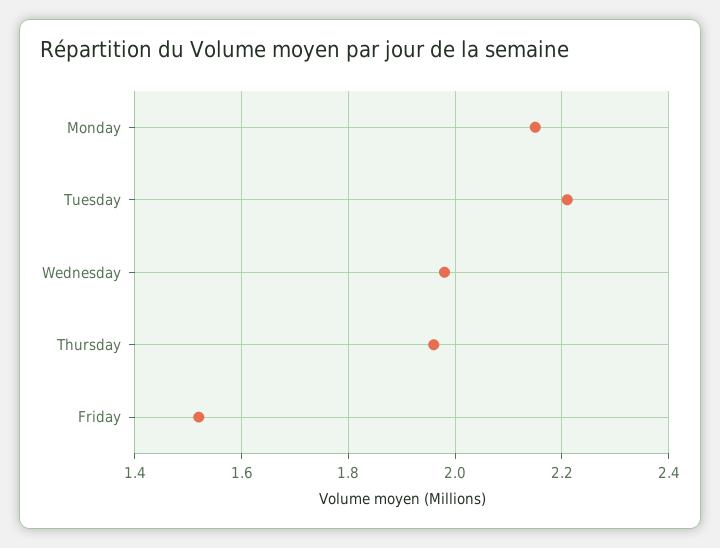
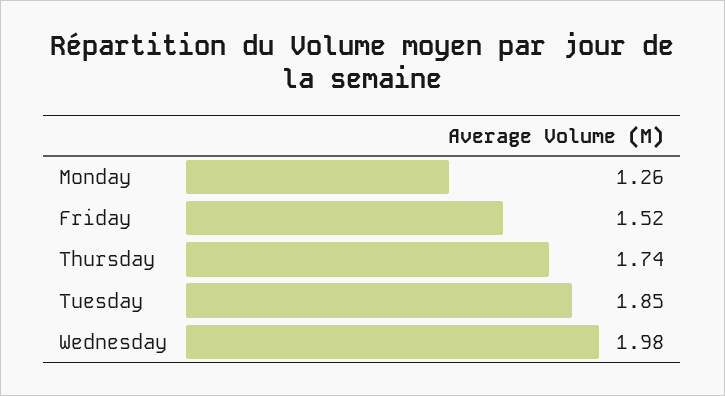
  {
-   "Monday": 2.15,
+   "Monday": 1.26,
-   "Tuesday": 2.2,
+   "Tuesday": 1.85,
    "Wednesday": 1.98,
-   "Thursday": 1.95,
+   "Thursday": 1.74,
    "Friday": 1.52
  }

